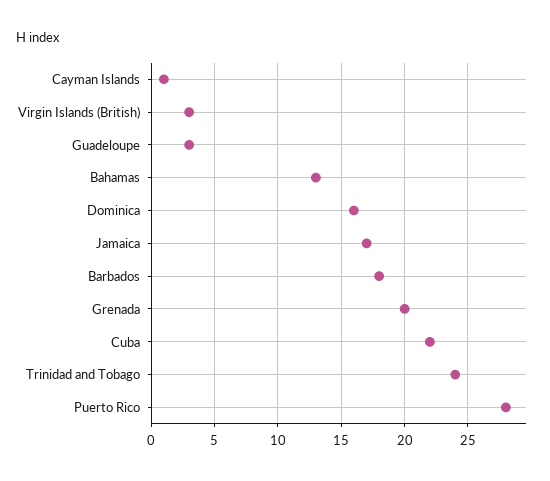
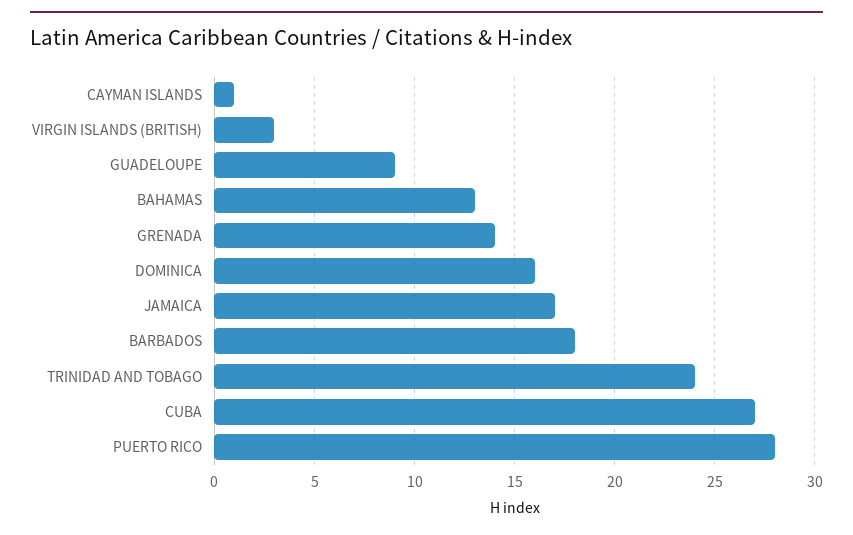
  {
    "Cayman Islands": 1,
    "Virgin Islands (British)": 3,
-   "Guadeloupe": 3,
+   "Guadeloupe": 9,
    "Bahamas": 13,
    "Dominica": 16,
    "Jamaica": 17,
    "Barbados": 18,
-   "Grenada": 20,
+   "Grenada": 14,
-   "Cuba": 22,
+   "Cuba": 27,
    "Trinidad and Tobago": 24,
    "Puerto Rico": 28
  }

